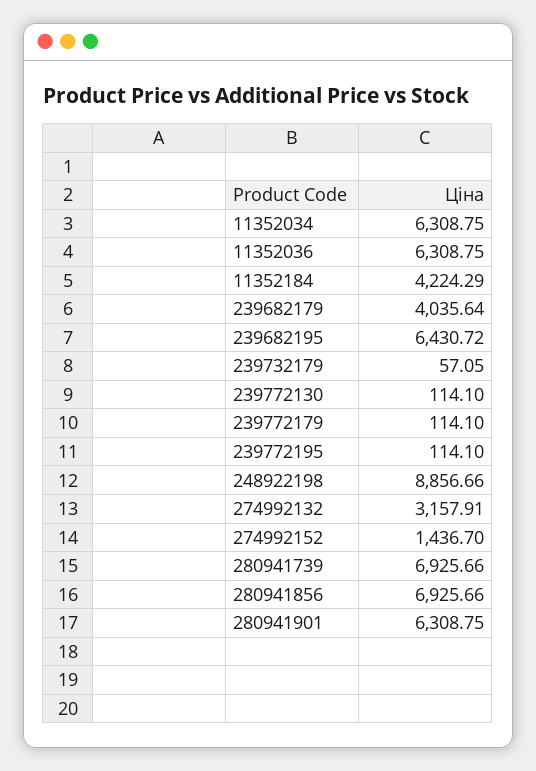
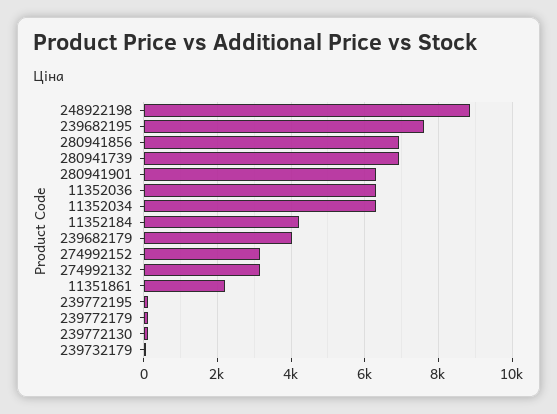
  {
    "11352034": 6308.75,
    "11352036": 6308.75,
    "11352184": 4224.29,
    "239682179": 4035.64,
-   "239682195": 6430.72,
+   "239682195": 7600,
    "239732179": 57.05,
    "239772130": 114.1,
    "239772179": 114.1,
    "239772195": 114.1,
    "248922198": 8856.66,
    "274992132": 3157.91,
-   "274992152": 1436.7,
+   "274992152": 3200,
    "280941739": 6925.66,
    "280941856": 6925.66,
-   "280941901": 6308.75
+   "280941901": 6308.75,
+   "11351861": 2200
  }

